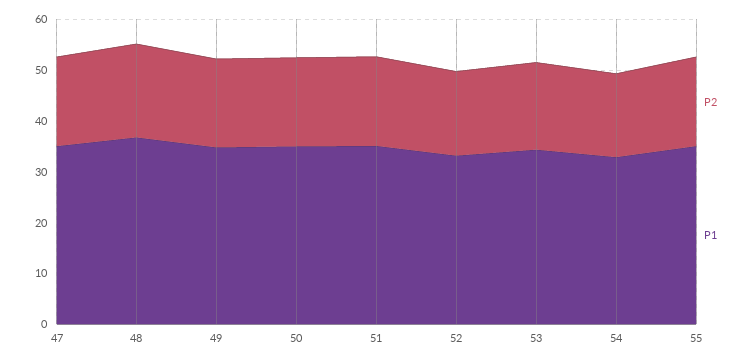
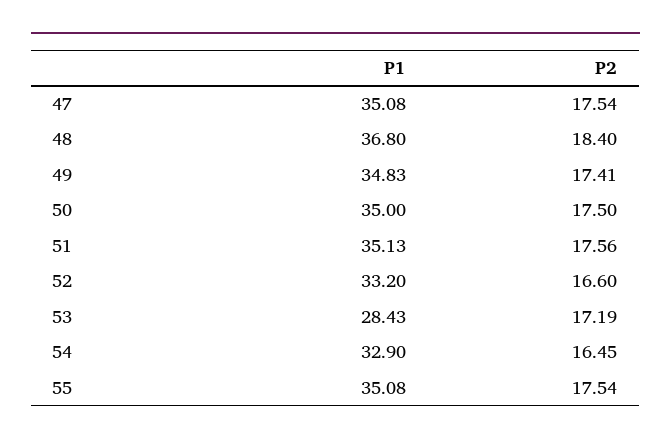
  {
    "P2": {
      "47": 17.54,
      "48": 18.4,
      "49": 17.41,
      "50": 17.5,
      "51": 17.56,
      "52": 16.6,
      "53": 17.19,
      "54": 16.45,
      "55": 17.54
    },
    "P1": {
      "47": 35.08,
      "48": 36.8,
      "49": 34.83,
      "50": 35,
      "51": 35.13,
      "52": 33.2,
-     "53": 34,
+     "53": 28.43,
      "54": 32.9,
      "55": 35.08
    }
  }

